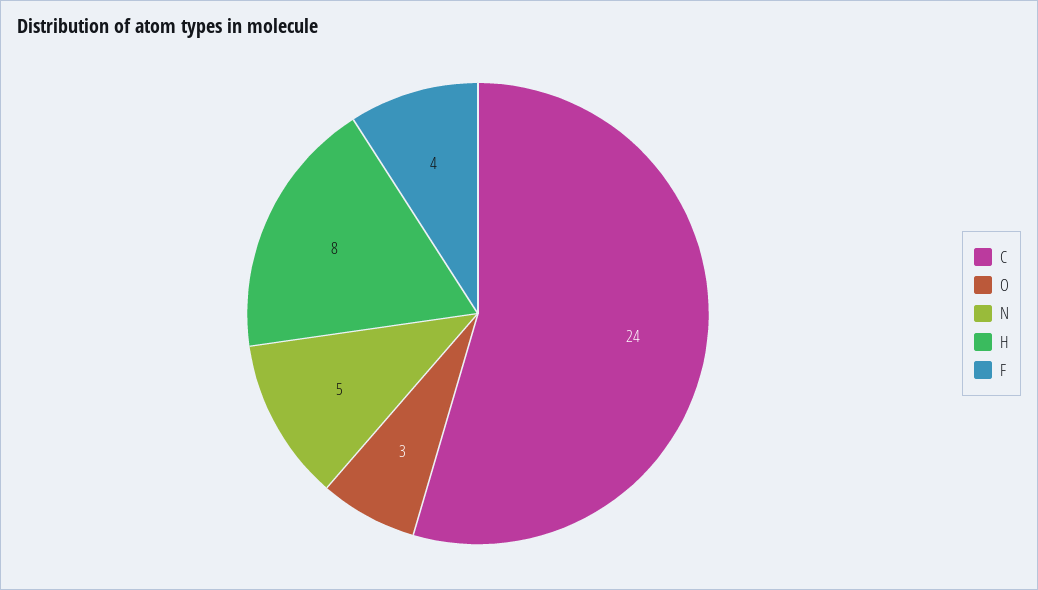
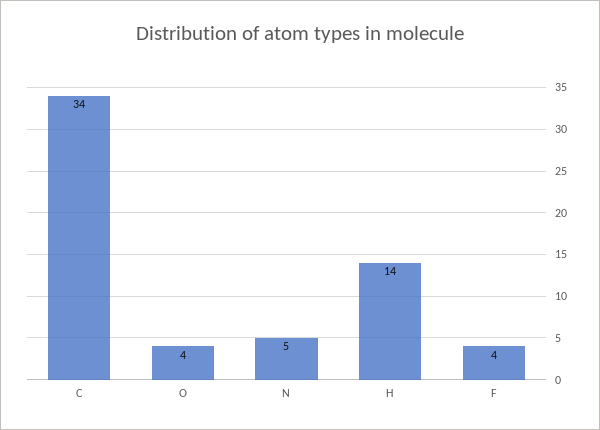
  {
-   "C": 24,
+   "C": 34,
-   "O": 3,
+   "O": 4,
    "N": 5,
-   "H": 8,
+   "H": 14,
    "F": 4
  }

